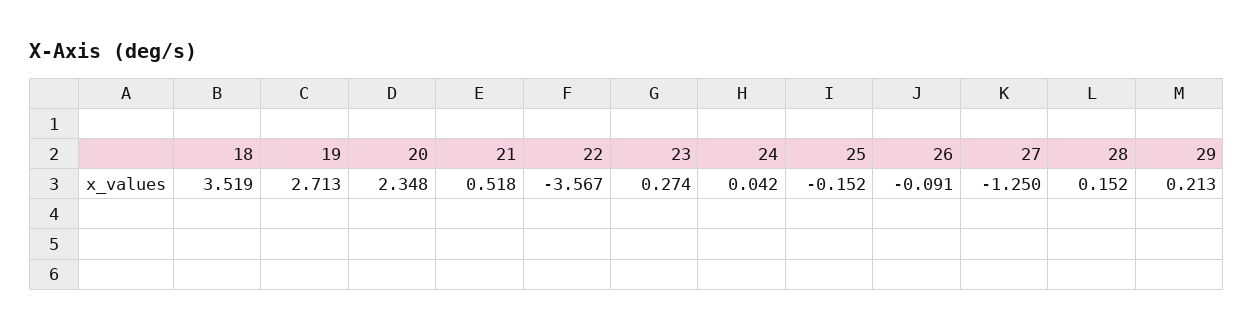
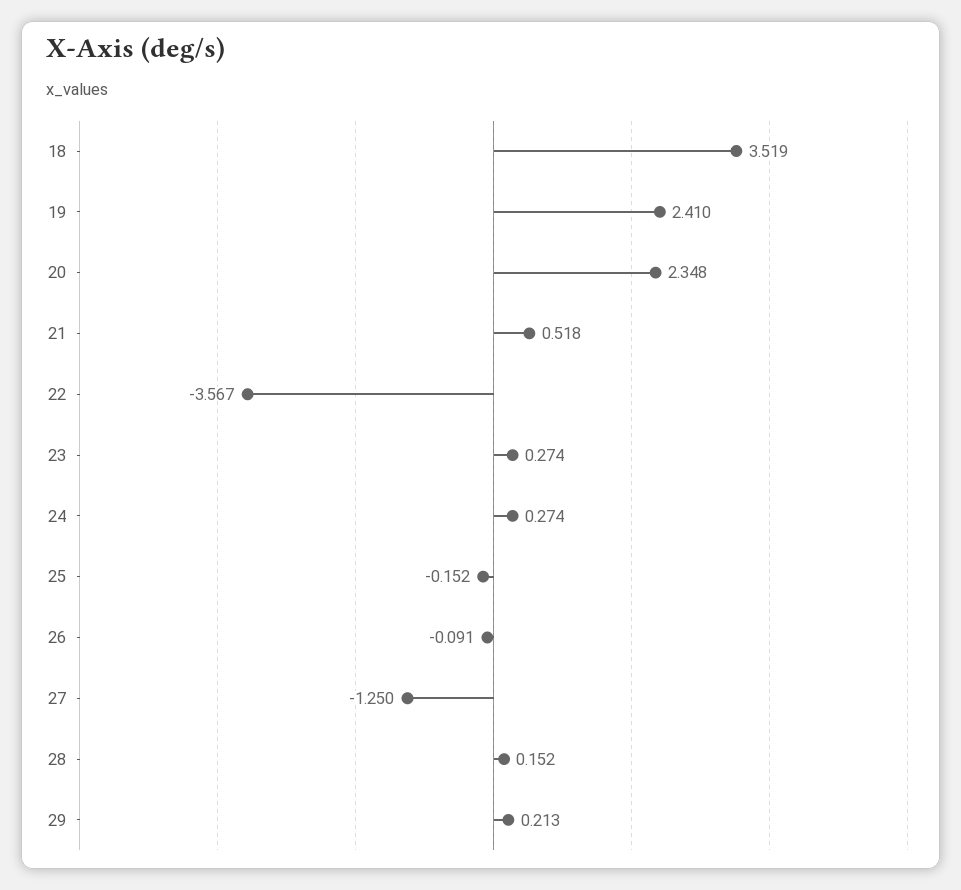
  {
    "18": 3.519,
-   "19": 2.713,
+   "19": 2.41,
    "20": 2.348,
    "21": 0.518,
    "22": -3.567,
    "23": 0.274,
-   "24": 0.042,
+   "24": 0.274,
    "25": -0.152,
    "26": -0.091,
    "27": -1.25,
    "28": 0.152,
    "29": 0.213
  }

